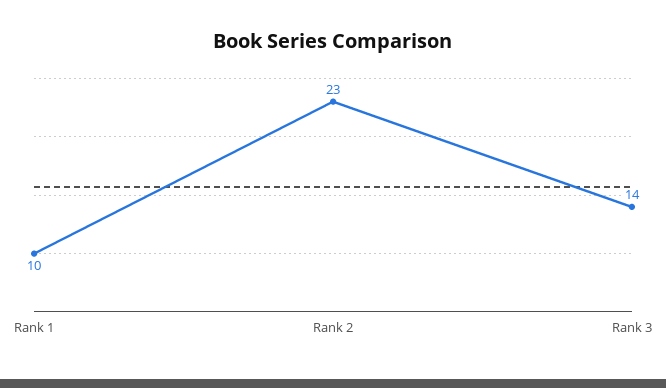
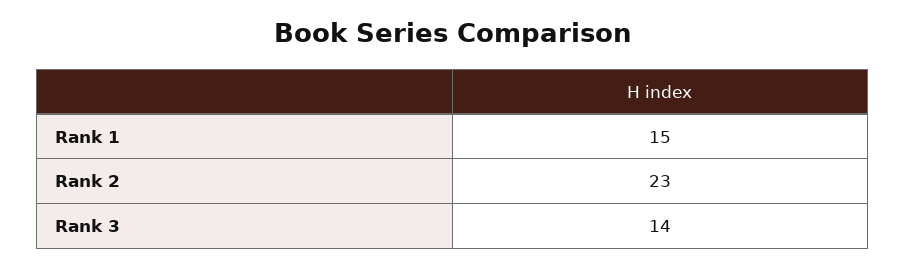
  {
-   "Rank 1": 10,
+   "Rank 1": 15,
    "Rank 2": 23,
    "Rank 3": 14
  }

